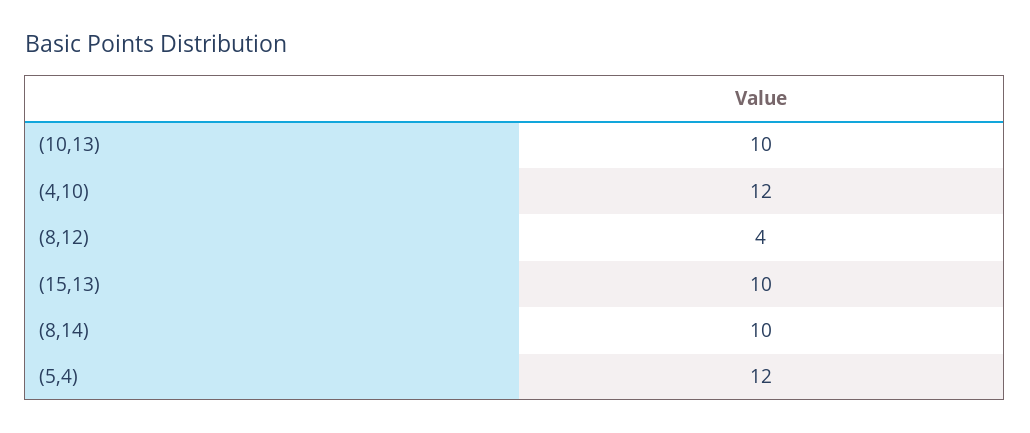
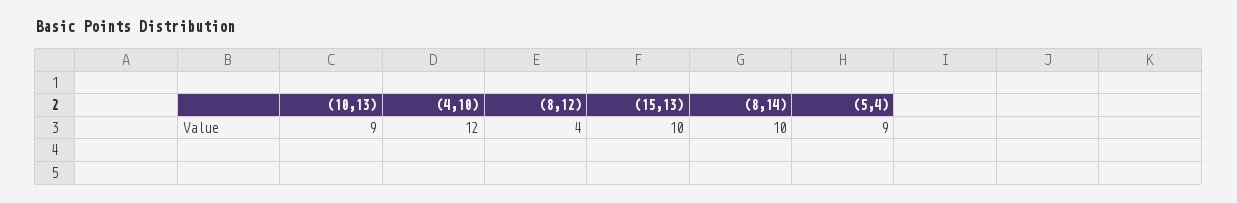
  {
-   "(10,13)": 10,
+   "(10,13)": 9,
    "(4,10)": 12,
    "(8,12)": 4,
    "(15,13)": 10,
    "(8,14)": 10,
-   "(5,4)": 12
+   "(5,4)": 9
  }

